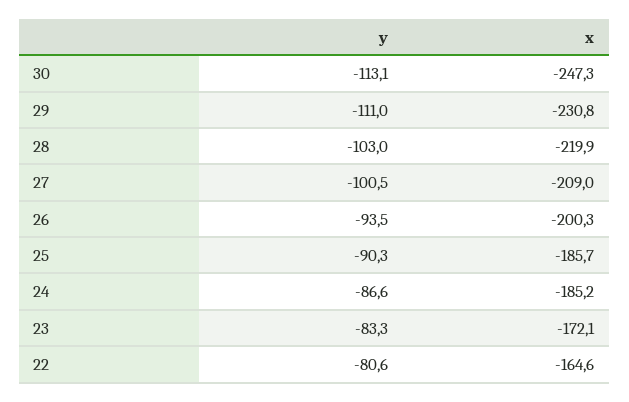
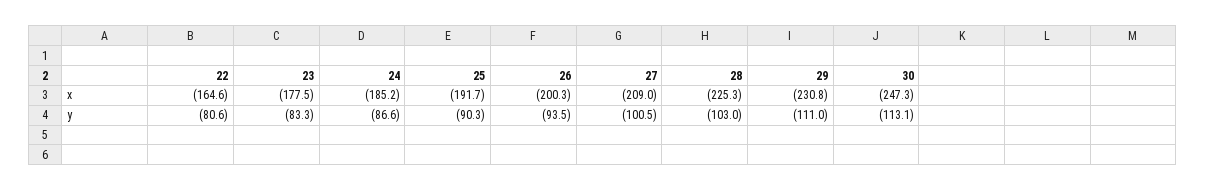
  {
    "y": {
      "30": -113.1,
      "29": -111,
      "28": -103,
      "27": -100.5,
      "26": -93.5,
      "25": -90.3,
      "24": -86.6,
      "23": -83.3,
      "22": -80.6
    },
    "x": {
      "30": -247.3,
      "29": -230.8,
-     "28": -219.9,
+     "28": -225.3,
      "27": -209,
      "26": -200.3,
-     "25": -185.7,
+     "25": -191.7,
      "24": -185.2,
-     "23": -172.1,
+     "23": -177.5,
      "22": -164.6
    }
  }

